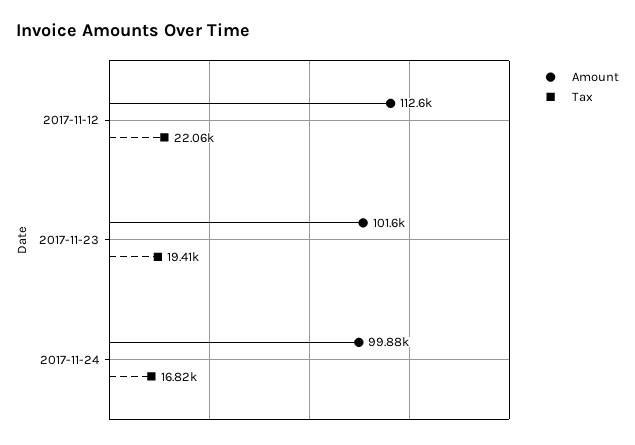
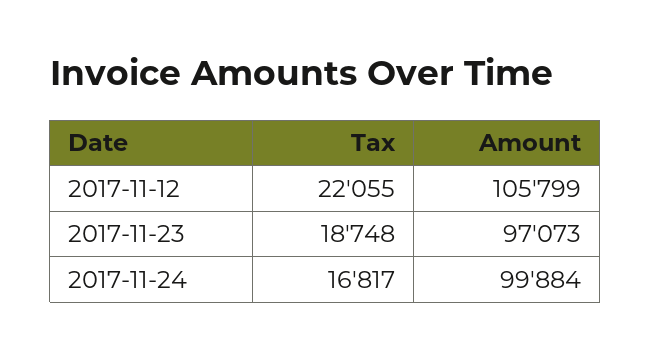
  {
    "Amount": {
-     "2017-11-12": 112600,
+     "2017-11-12": 105799,
-     "2017-11-23": 101600,
+     "2017-11-23": 97073,
      "2017-11-24": 99884
    },
    "Tax": {
      "2017-11-12": 22055,
-     "2017-11-23": 19410,
+     "2017-11-23": 18748,
      "2017-11-24": 16817
    }
  }

